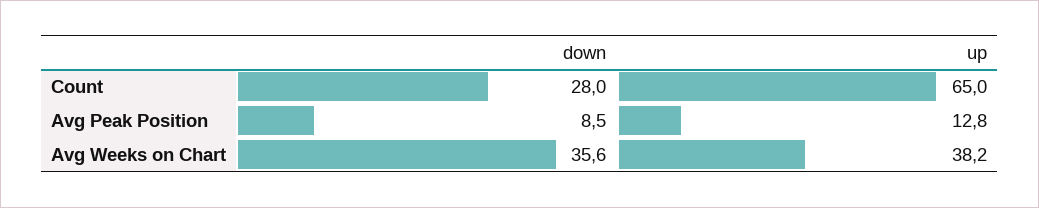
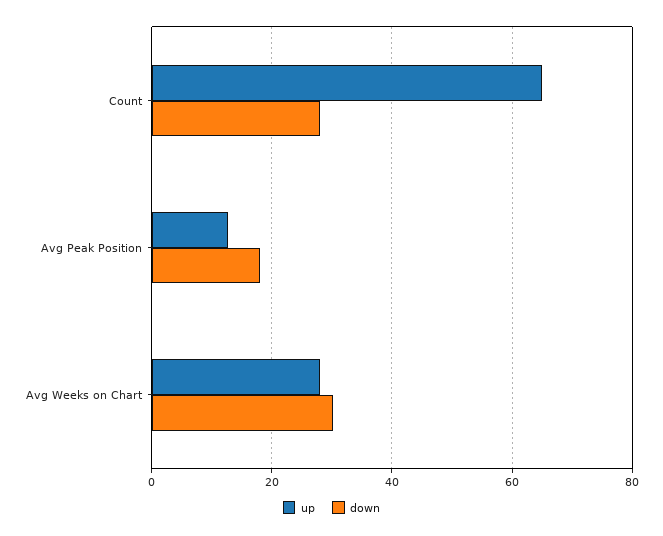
  {
    "down": {
      "Count": 28,
-     "Avg Peak Position": 8.5,
+     "Avg Peak Position": 18,
-     "Avg Weeks on Chart": 35.6
+     "Avg Weeks on Chart": 30
    },
    "up": {
      "Count": 65,
      "Avg Peak Position": 12.8,
-     "Avg Weeks on Chart": 38.2
+     "Avg Weeks on Chart": 28
    }
  }

